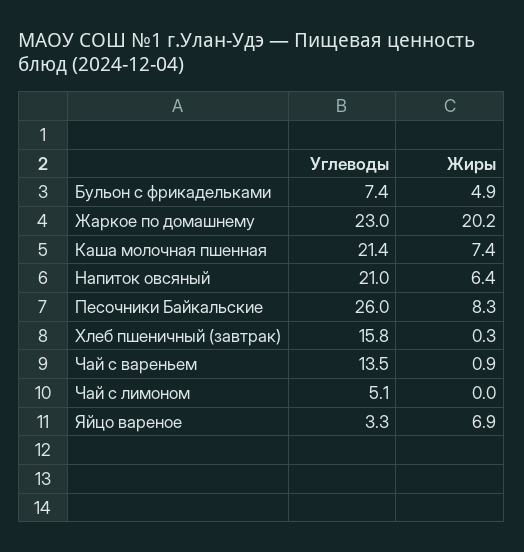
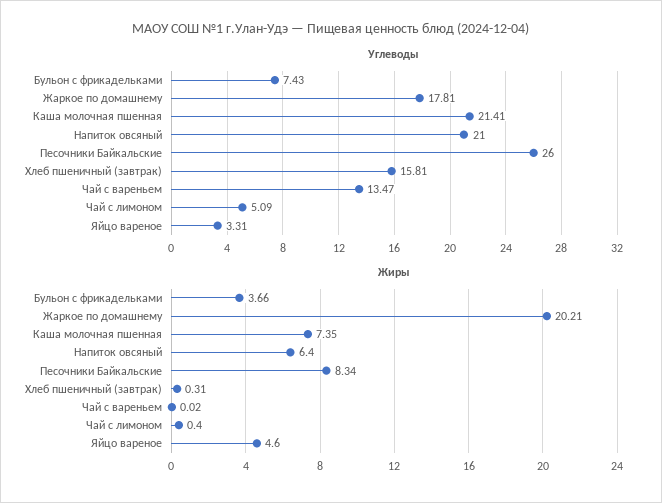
  {
    "Углеводы": {
      "Бульон с фрикадельками": 7.43,
-     "Жаркое по домашнему": 23,
+     "Жаркое по домашнему": 17.81,
      "Каша молочная пшенная": 21.41,
      "Напиток овсяный": 21,
      "Песочники Байкальские": 26,
      "Хлеб пшеничный (завтрак)": 15.81,
      "Чай с вареньем": 13.47,
      "Чай с лимоном": 5.09,
      "Яйцо вареное": 3.31
    },
    "Жиры": {
-     "Бульон с фрикадельками": 4.9,
+     "Бульон с фрикадельками": 3.66,
      "Жаркое по домашнему": 20.21,
      "Каша молочная пшенная": 7.35,
      "Напиток овсяный": 6.4,
      "Песочники Байкальские": 8.34,
      "Хлеб пшеничный (завтрак)": 0.31,
-     "Чай с вареньем": 0.9,
+     "Чай с вареньем": 0.02,
-     "Чай с лимоном": 0,
+     "Чай с лимоном": 0.4,
-     "Яйцо вареное": 6.9
+     "Яйцо вареное": 4.6
    }
  }

